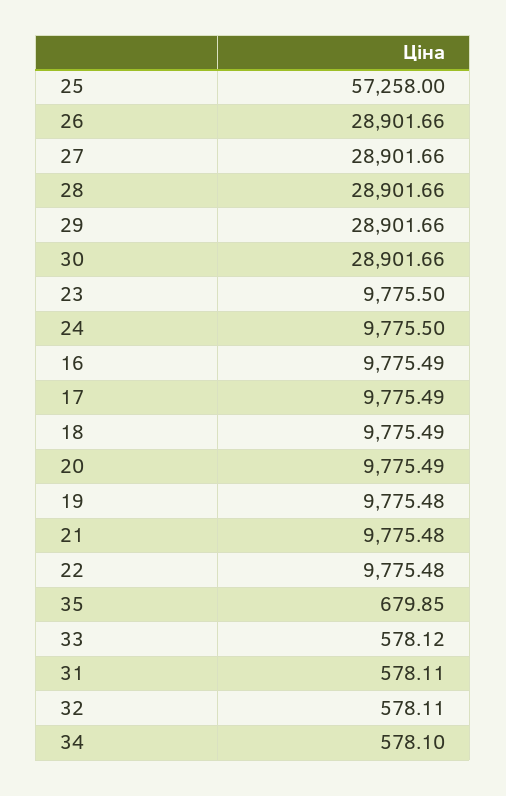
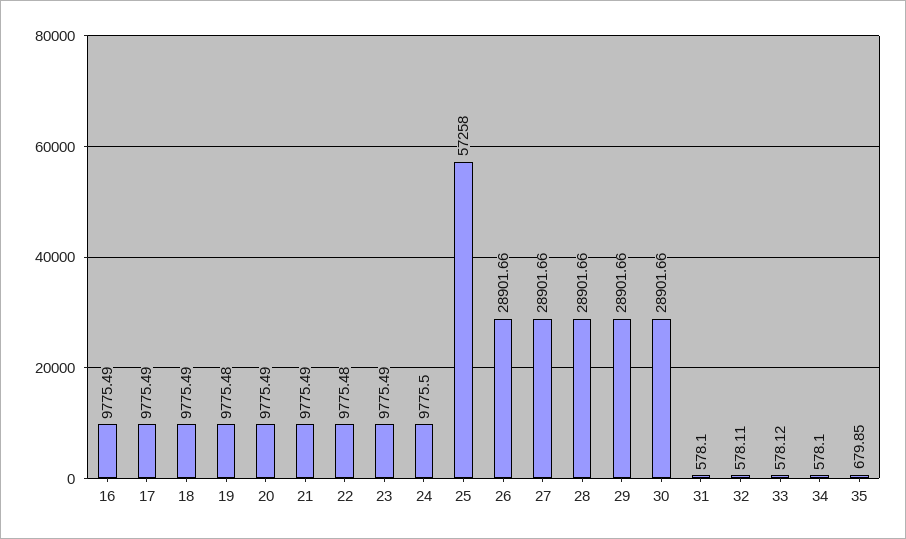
  {
    "25": 57258,
    "26": 28901.66,
    "27": 28901.66,
    "28": 28901.66,
    "29": 28901.66,
    "30": 28901.66,
-   "23": 9775.5,
+   "23": 9775.49,
    "24": 9775.5,
    "16": 9775.49,
    "17": 9775.49,
    "18": 9775.49,
    "20": 9775.49,
    "19": 9775.48,
-   "21": 9775.48,
+   "21": 9775.49,
    "22": 9775.48,
    "35": 679.85,
    "33": 578.12,
-   "31": 578.11,
+   "31": 578.1,
    "32": 578.11,
    "34": 578.1
  }

